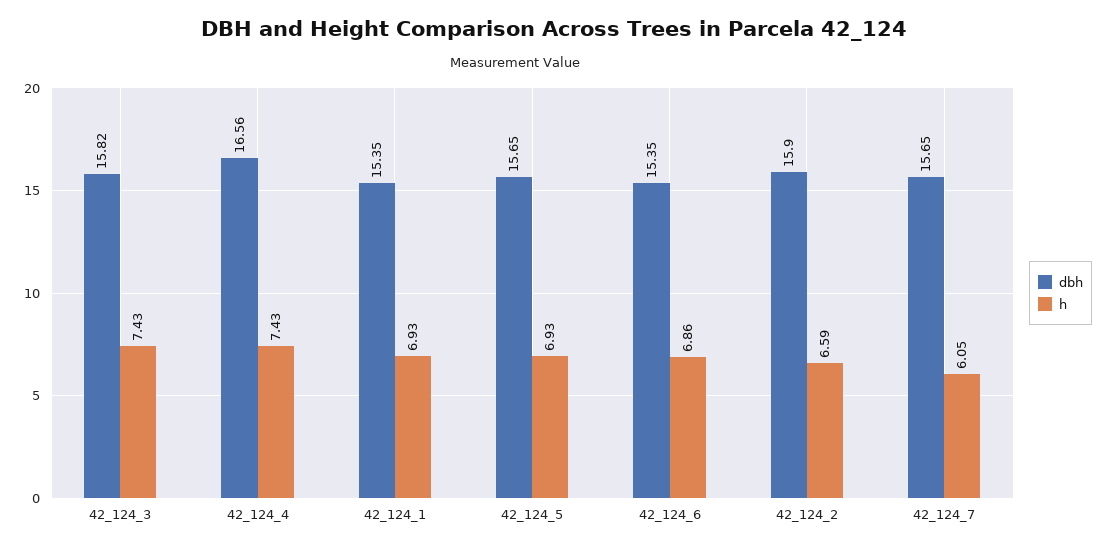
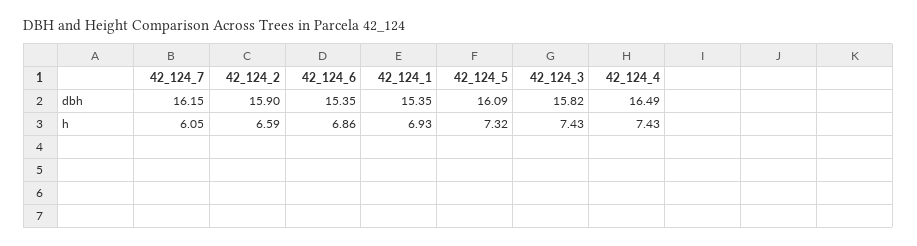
  {
    "dbh": {
      "42_124_3": 15.82,
-     "42_124_4": 16.56,
+     "42_124_4": 16.49,
      "42_124_1": 15.35,
-     "42_124_5": 15.65,
+     "42_124_5": 16.09,
      "42_124_6": 15.35,
      "42_124_2": 15.9,
-     "42_124_7": 15.65
+     "42_124_7": 16.15
    },
    "h": {
      "42_124_3": 7.43,
      "42_124_4": 7.43,
      "42_124_1": 6.93,
-     "42_124_5": 6.93,
+     "42_124_5": 7.32,
      "42_124_6": 6.86,
      "42_124_2": 6.59,
      "42_124_7": 6.05
    }
  }

